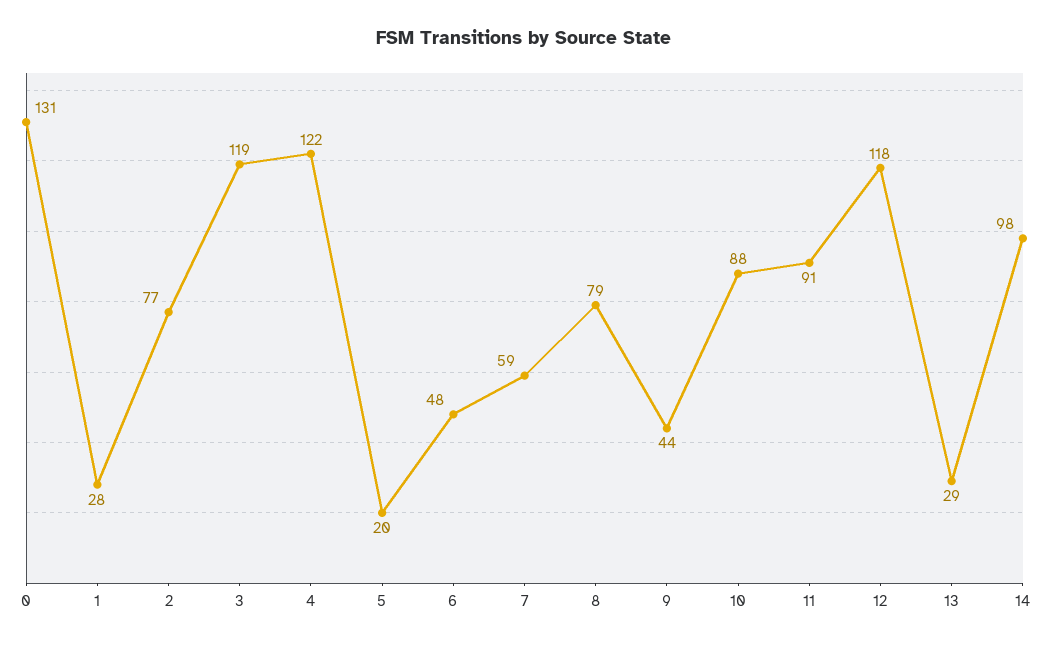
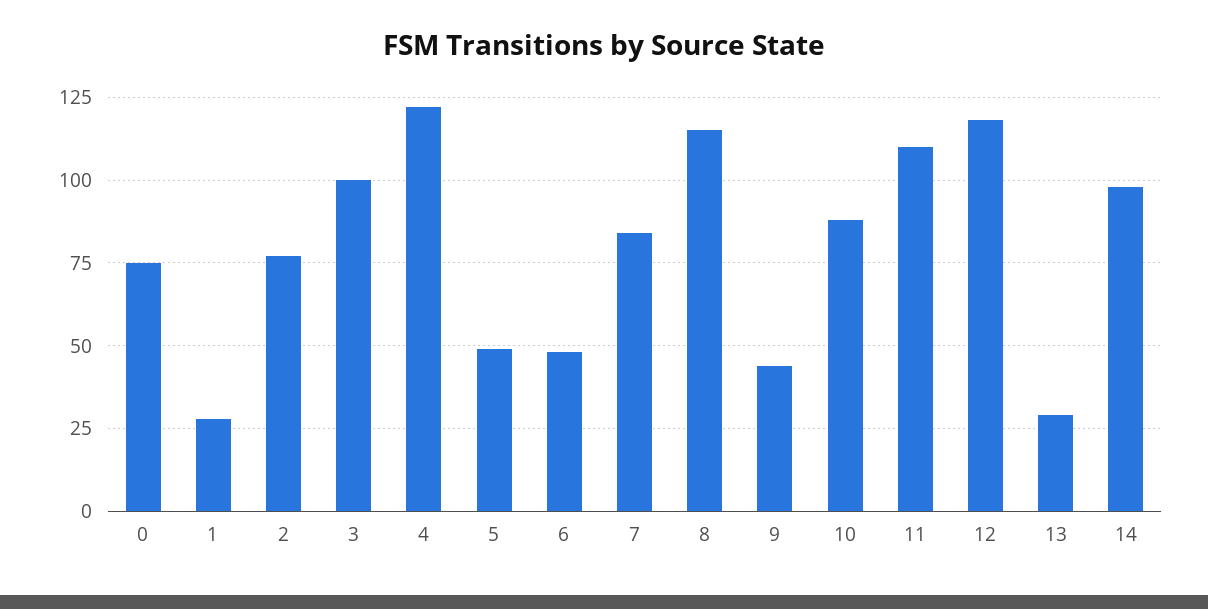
  {
-   "0": 131,
+   "0": 75,
    "1": 28,
    "2": 77,
-   "3": 119,
+   "3": 100,
    "4": 122,
-   "5": 20,
+   "5": 50,
    "6": 48,
-   "7": 59,
+   "7": 85,
-   "8": 79,
+   "8": 115,
    "9": 44,
    "10": 88,
-   "11": 91,
+   "11": 110,
    "12": 118,
    "13": 29,
    "14": 98
  }

